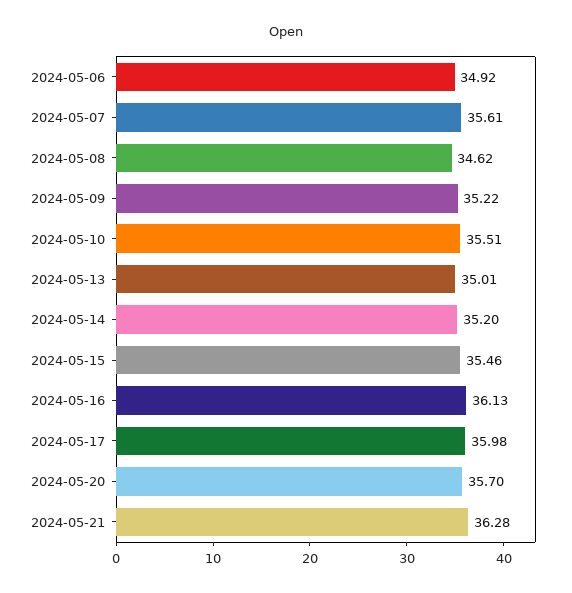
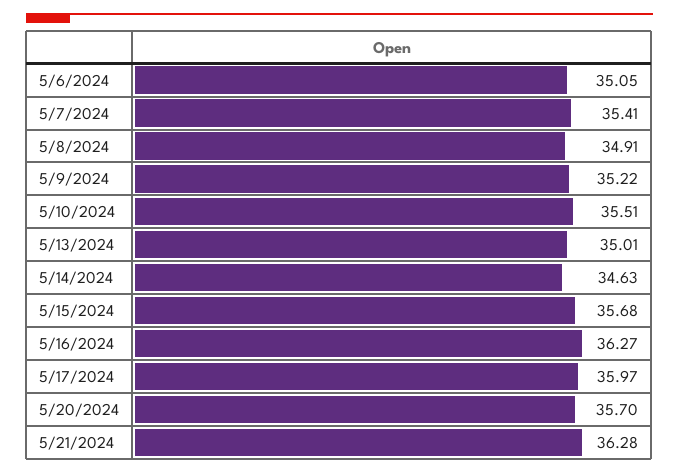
  {
-   "2024-05-06": 34.92,
+   "2024-05-06": 35.05,
-   "2024-05-07": 35.61,
+   "2024-05-07": 35.41,
-   "2024-05-08": 34.62,
+   "2024-05-08": 34.91,
    "2024-05-09": 35.22,
    "2024-05-10": 35.51,
    "2024-05-13": 35.01,
-   "2024-05-14": 35.2,
+   "2024-05-14": 34.63,
-   "2024-05-15": 35.46,
+   "2024-05-15": 35.68,
-   "2024-05-16": 36.13,
+   "2024-05-16": 36.27,
-   "2024-05-17": 35.98,
+   "2024-05-17": 35.97,
    "2024-05-20": 35.7,
    "2024-05-21": 36.28
  }

